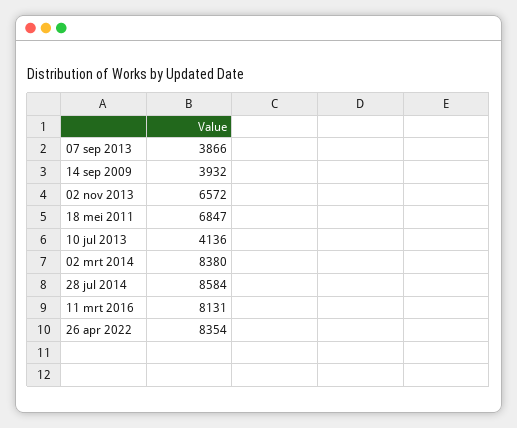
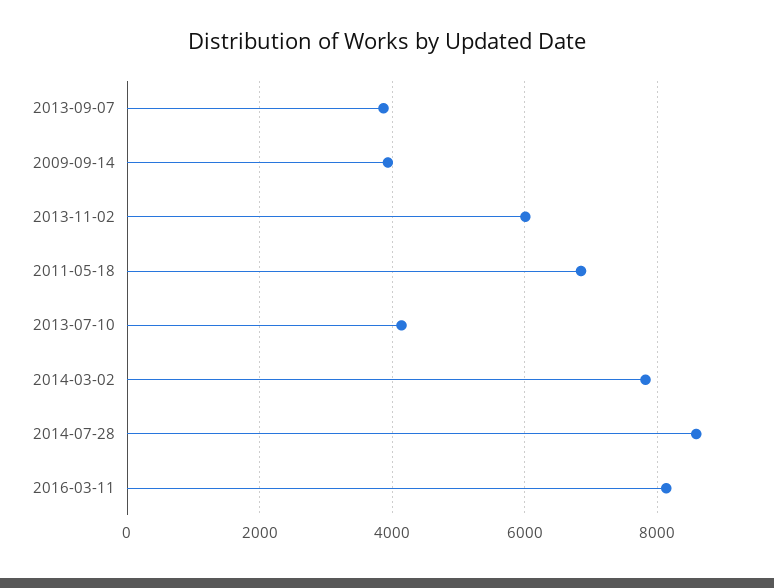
  {
    "07 sep 2013": 3866,
    "14 sep 2009": 3932,
-   "02 nov 2013": 6572,
+   "02 nov 2013": 6000,
    "18 mei 2011": 6847,
    "10 jul 2013": 4136,
-   "02 mrt 2014": 8380,
+   "02 mrt 2014": 7800,
    "28 jul 2014": 8584,
-   "11 mrt 2016": 8131,
+   "11 mrt 2016": 8131
-   "26 apr 2022": 8354
  }

